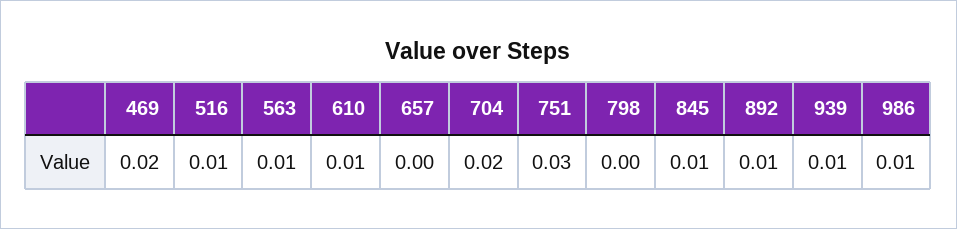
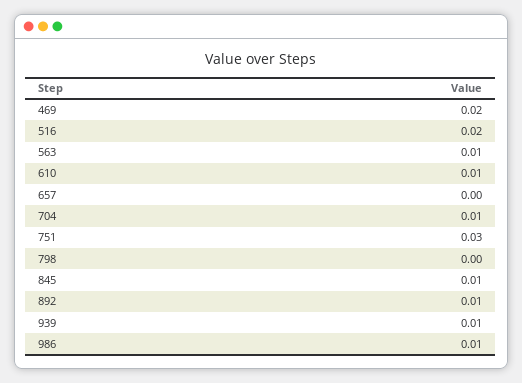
  {
    "469": 0.02,
-   "516": 0.01,
+   "516": 0.02,
    "563": 0.01,
    "610": 0.01,
    "657": 0,
-   "704": 0.02,
+   "704": 0.01,
    "751": 0.03,
    "798": 0,
    "845": 0.01,
    "892": 0.01,
    "939": 0.01,
    "986": 0.01
  }

